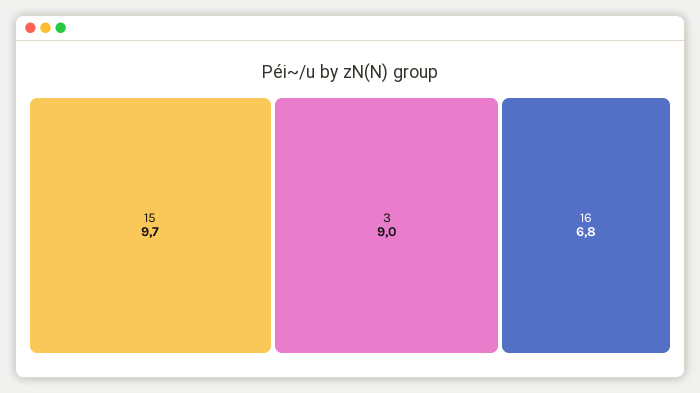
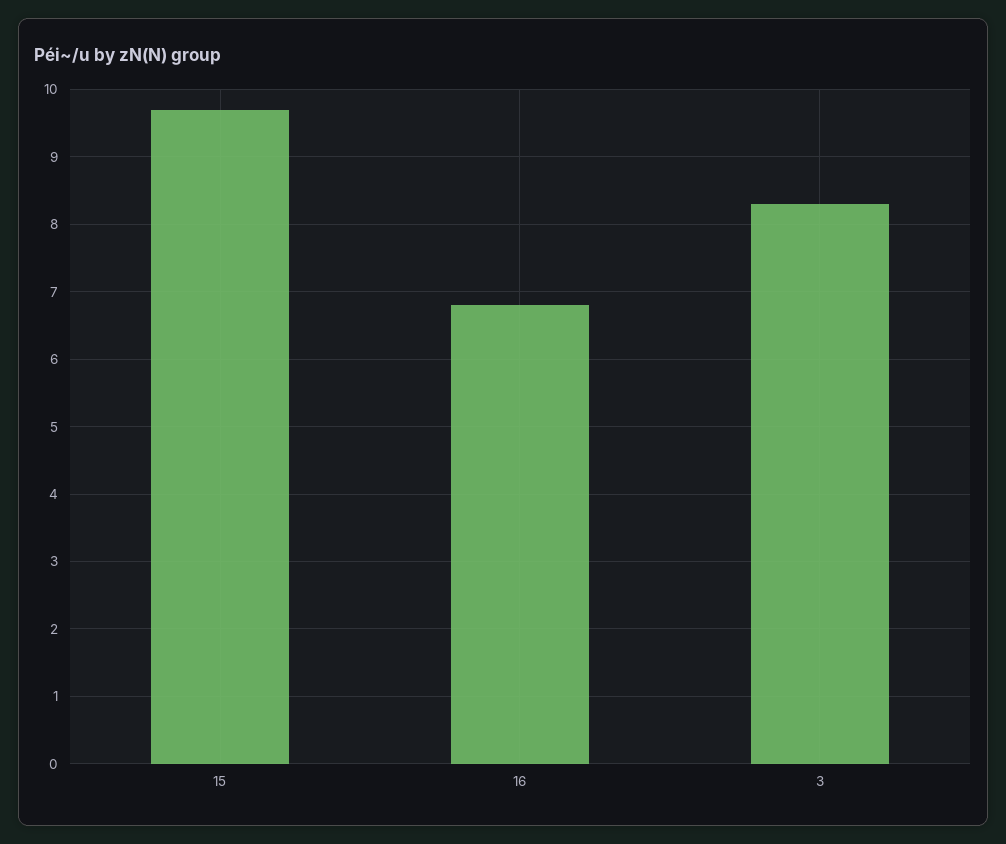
  {
    "15": 9.7,
-   "3": 9,
+   "3": 8.3,
    "16": 6.8
  }

